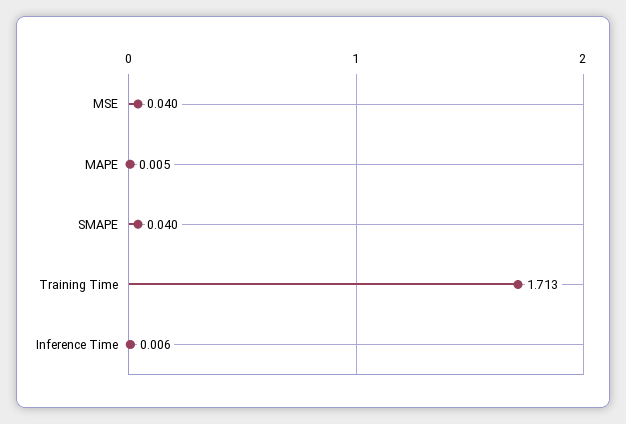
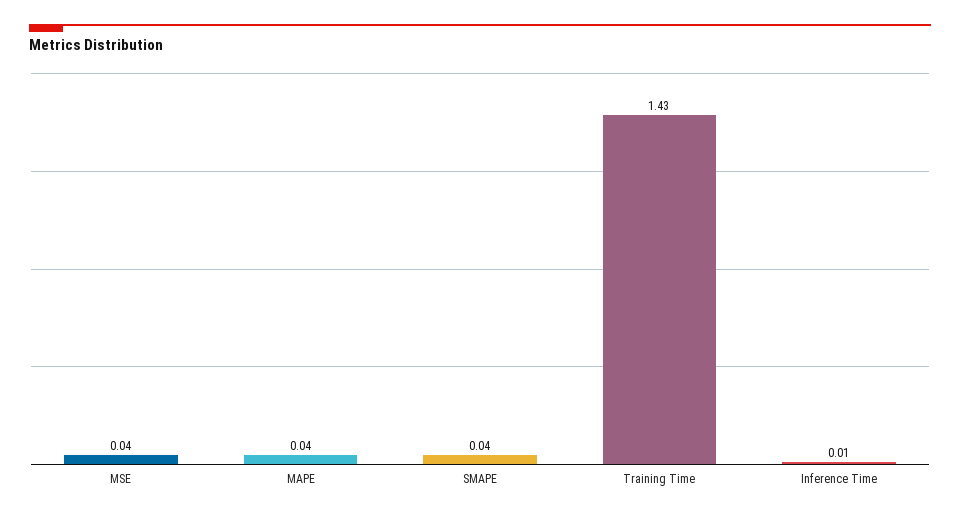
  {
    "MSE": 0.04,
-   "MAPE": 0.005,
+   "MAPE": 0.04,
    "SMAPE": 0.04,
-   "Training Time": 1.713,
+   "Training Time": 1.43,
    "Inference Time": 0.006
  }

